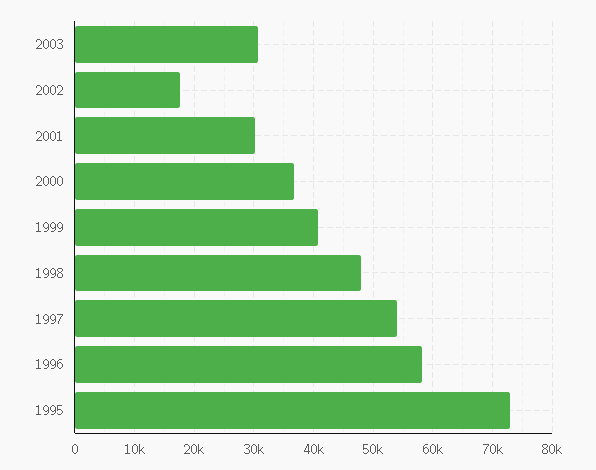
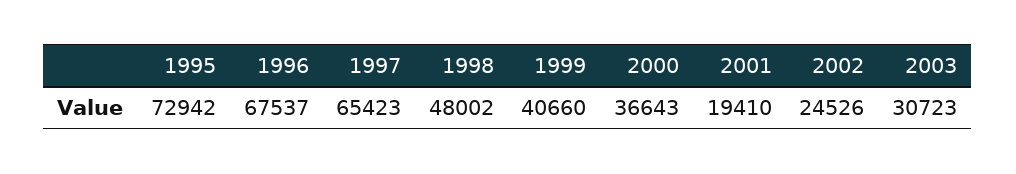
  {
    "2003": 30723,
-   "2002": 18000,
+   "2002": 24526,
-   "2001": 30000,
+   "2001": 19410,
    "2000": 36643,
    "1999": 40660,
    "1998": 48002,
-   "1997": 54000,
+   "1997": 65423,
-   "1996": 58000,
+   "1996": 67537,
    "1995": 72942
  }

